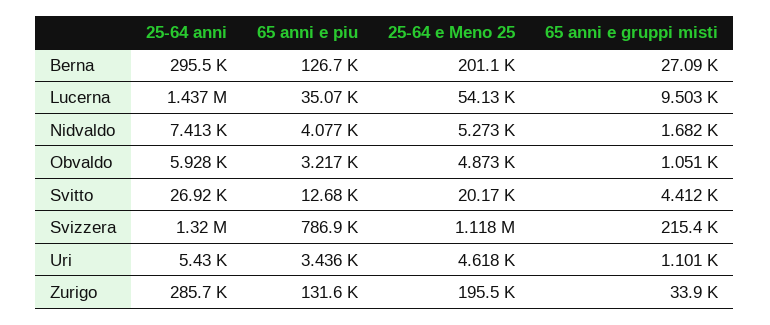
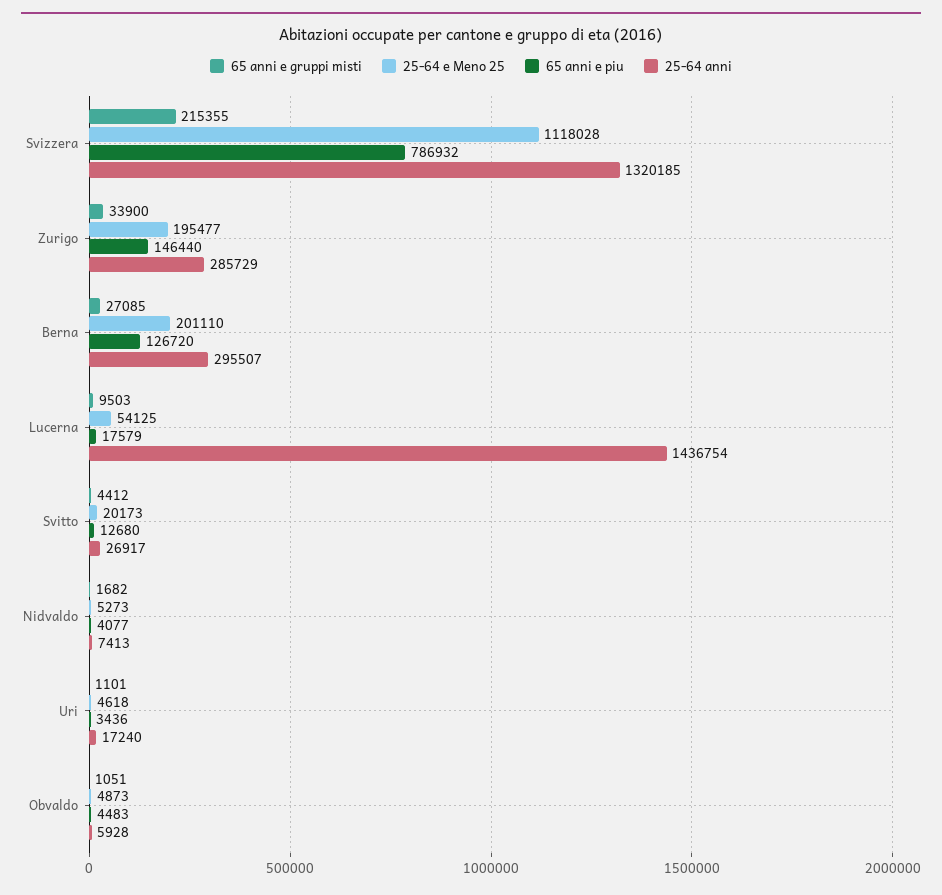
  {
    "25-64 anni": {
      "Berna": 295507,
      "Lucerna": 1436754,
      "Nidvaldo": 7413,
      "Obvaldo": 5928,
      "Svitto": 26917,
      "Svizzera": 1320185,
-     "Uri": 5430,
+     "Uri": 17240,
      "Zurigo": 285729
    },
    "65 anni e piu": {
      "Berna": 126720,
-     "Lucerna": 35070,
+     "Lucerna": 17579,
      "Nidvaldo": 4077,
-     "Obvaldo": 3217,
+     "Obvaldo": 4483,
      "Svitto": 12680,
      "Svizzera": 786932,
      "Uri": 3436,
-     "Zurigo": 131600
+     "Zurigo": 146440
    },
    "25-64 e Meno 25": {
      "Berna": 201110,
      "Lucerna": 54125,
      "Nidvaldo": 5273,
      "Obvaldo": 4873,
      "Svitto": 20173,
      "Svizzera": 1118028,
      "Uri": 4618,
      "Zurigo": 195477
    },
    "65 anni e gruppi misti": {
      "Berna": 27085,
      "Lucerna": 9503,
      "Nidvaldo": 1682,
      "Obvaldo": 1051,
      "Svitto": 4412,
      "Svizzera": 215355,
      "Uri": 1101,
      "Zurigo": 33900
    }
  }

